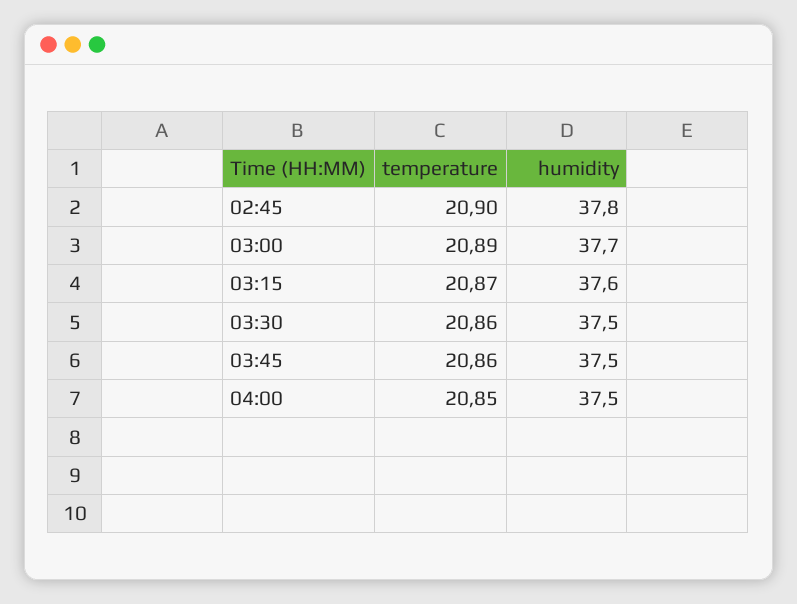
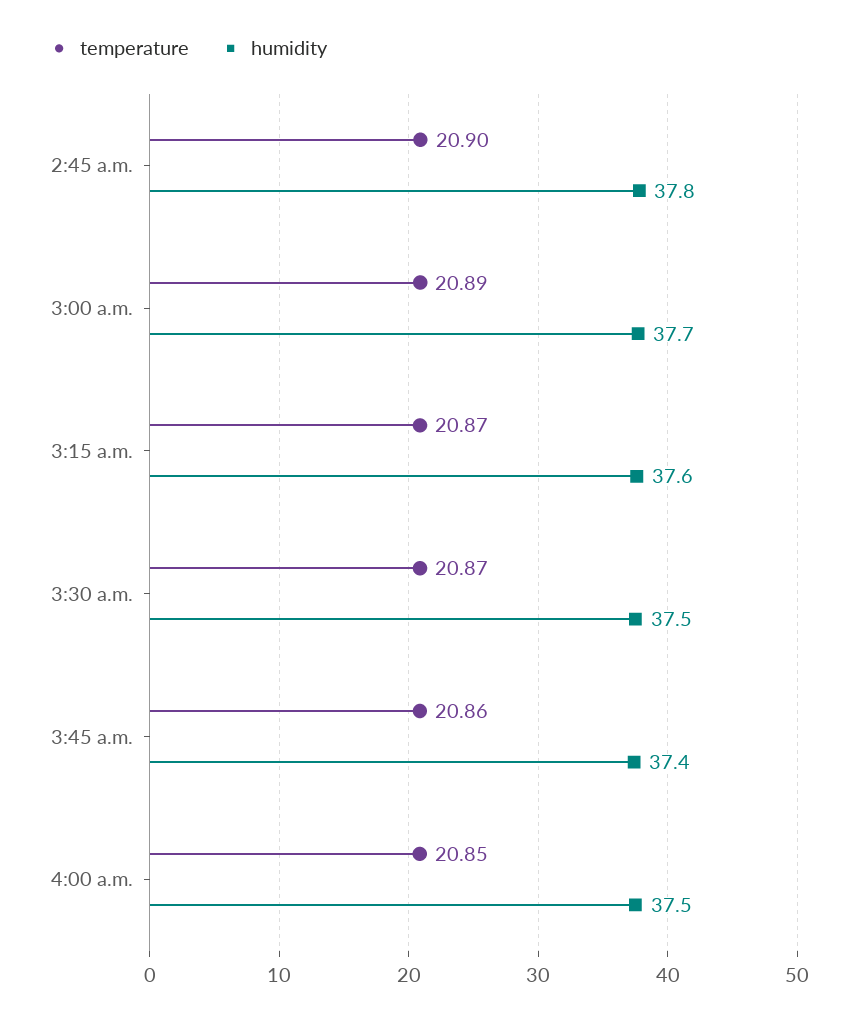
  {
    "temperature": {
      "02:45": 20.9,
      "03:00": 20.89,
      "03:15": 20.87,
-     "03:30": 20.86,
+     "03:30": 20.87,
      "03:45": 20.86,
      "04:00": 20.85
    },
    "humidity": {
      "02:45": 37.8,
      "03:00": 37.7,
      "03:15": 37.6,
      "03:30": 37.5,
-     "03:45": 37.5,
+     "03:45": 37.4,
      "04:00": 37.5
    }
  }

